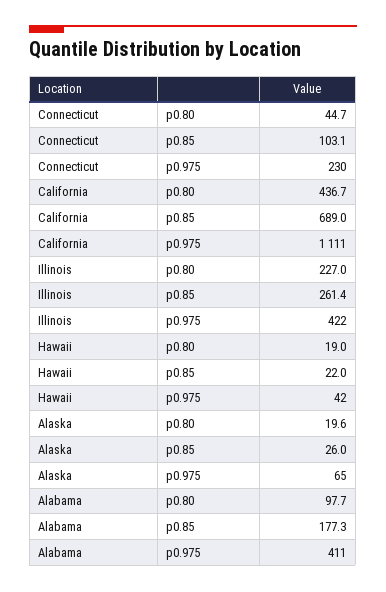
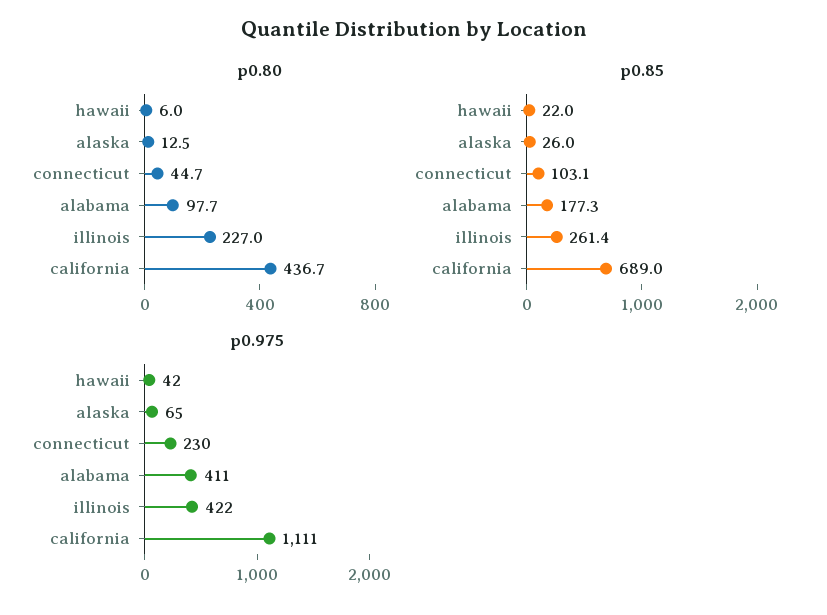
  {
    "p0.80": {
      "Connecticut": 44.7,
      "California": 436.7,
      "Illinois": 227,
-     "Hawaii": 19,
+     "Hawaii": 6,
-     "Alaska": 19.6,
+     "Alaska": 12.5,
      "Alabama": 97.7
    },
    "p0.85": {
      "Connecticut": 103.1,
      "California": 689,
      "Illinois": 261.4,
      "Hawaii": 22,
      "Alaska": 26,
      "Alabama": 177.3
    },
    "p0.975": {
      "Connecticut": 230,
      "California": 1111,
      "Illinois": 422,
      "Hawaii": 42,
      "Alaska": 65,
      "Alabama": 411
    }
  }

